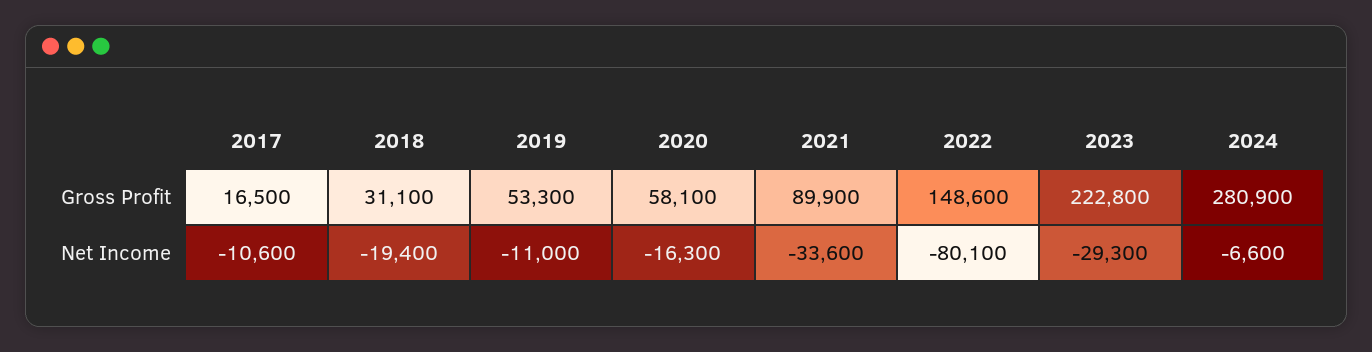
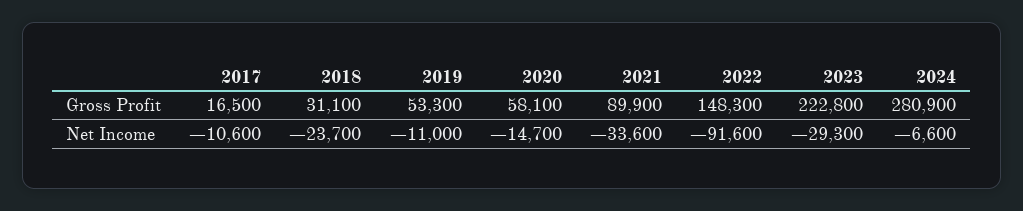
  {
    "2017": {
      "Gross Profit": 16500,
      "Net Income": -10600
    },
    "2018": {
      "Gross Profit": 31100,
-     "Net Income": -19400
+     "Net Income": -23700
    },
    "2019": {
      "Gross Profit": 53300,
      "Net Income": -11000
    },
    "2020": {
      "Gross Profit": 58100,
-     "Net Income": -16300
+     "Net Income": -14700
    },
    "2021": {
      "Gross Profit": 89900,
      "Net Income": -33600
    },
    "2022": {
-     "Gross Profit": 148600,
+     "Gross Profit": 148300,
-     "Net Income": -80100
+     "Net Income": -91600
    },
    "2023": {
      "Gross Profit": 222800,
      "Net Income": -29300
    },
    "2024": {
      "Gross Profit": 280900,
      "Net Income": -6600
    }
  }

